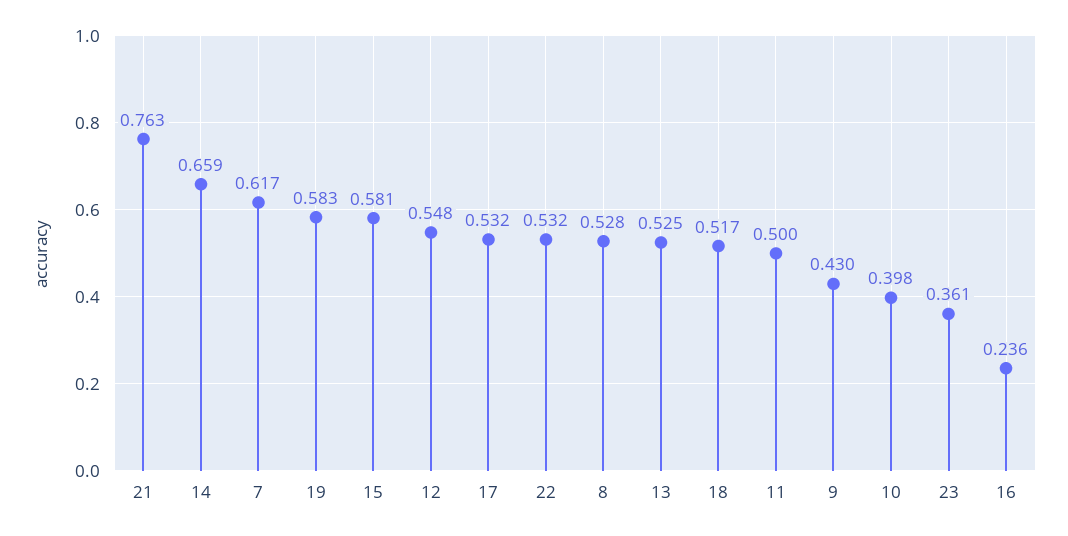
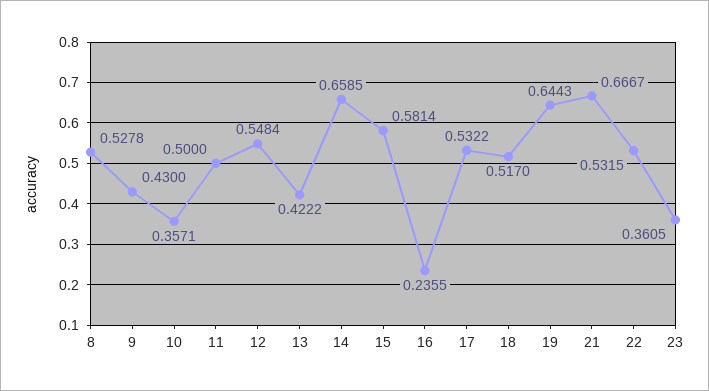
  {
-   "21": 0.763,
+   "21": 0.6667,
    "14": 0.6585,
-   "7": 0.617,
-   "19": 0.583,
+   "19": 0.6443,
    "15": 0.5814,
    "12": 0.5484,
    "17": 0.5322,
    "22": 0.5315,
    "8": 0.5278,
-   "13": 0.525,
+   "13": 0.4222,
    "18": 0.517,
    "11": 0.5,
    "9": 0.43,
-   "10": 0.398,
+   "10": 0.3571,
    "23": 0.3605,
    "16": 0.2355
  }

